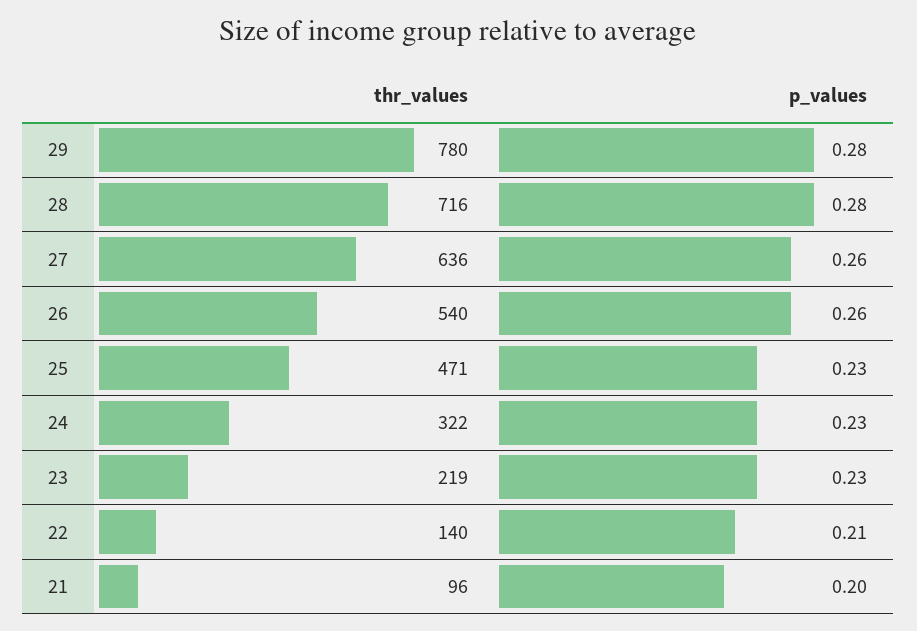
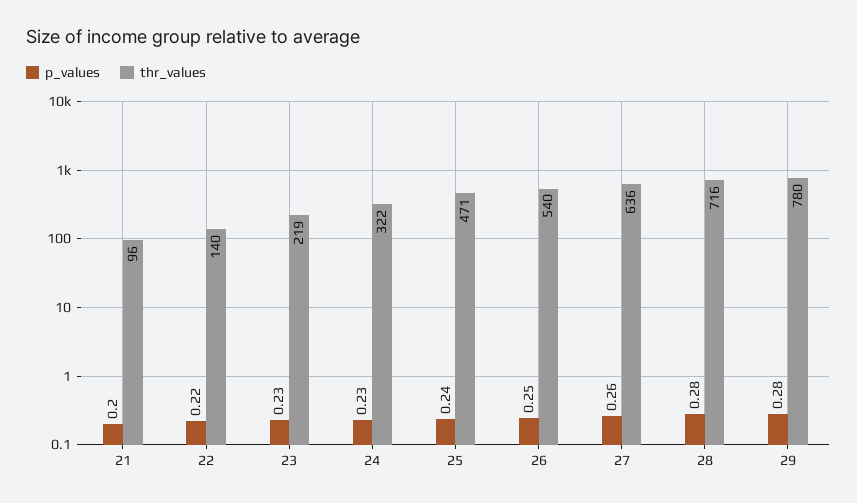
  {
    "thr_values": {
      "29": 780,
      "28": 716,
      "27": 636,
      "26": 540,
      "25": 471,
      "24": 322,
      "23": 219,
      "22": 140,
      "21": 96
    },
    "p_values": {
      "29": 0.28,
      "28": 0.28,
      "27": 0.26,
-     "26": 0.26,
+     "26": 0.25,
-     "25": 0.23,
+     "25": 0.24,
      "24": 0.23,
      "23": 0.23,
-     "22": 0.21,
+     "22": 0.22,
      "21": 0.2
    }
  }

